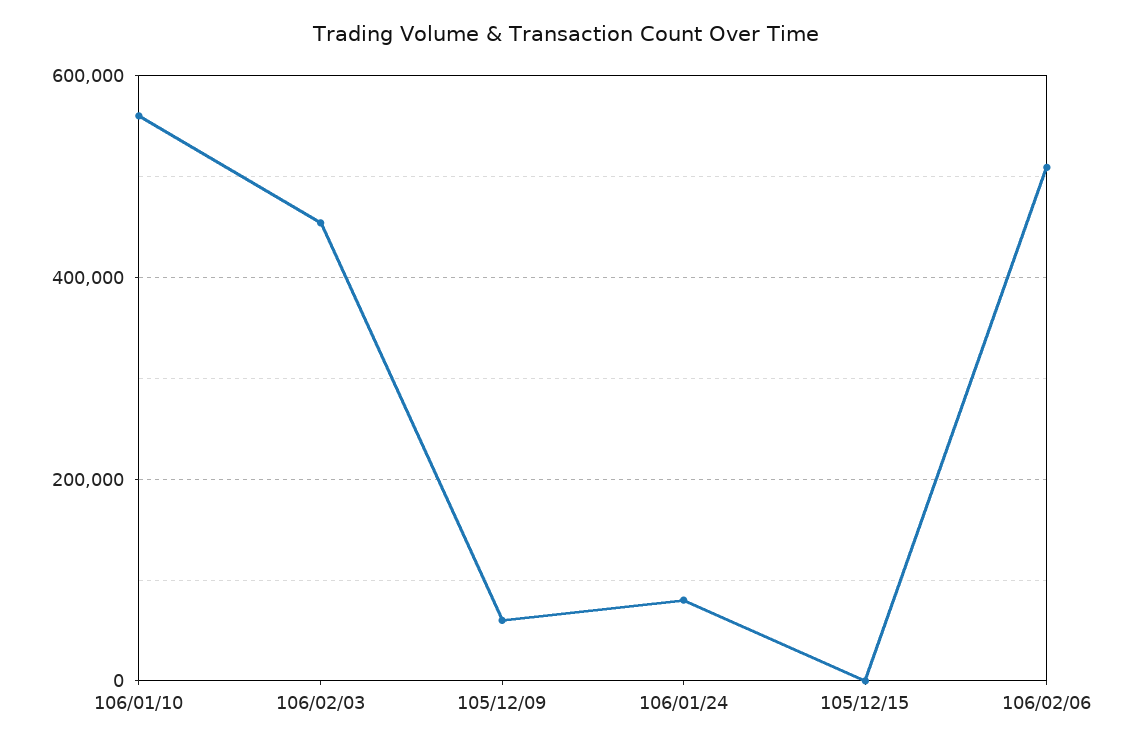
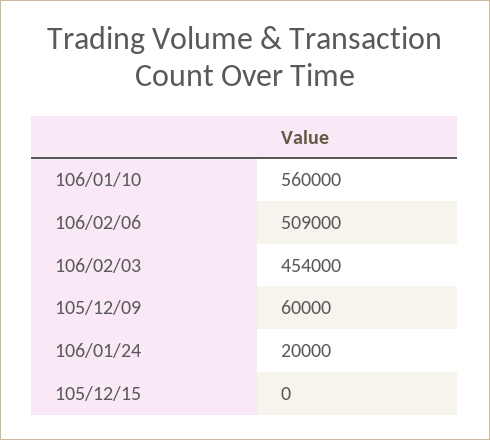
  {
    "106/01/10": 560000,
    "106/02/03": 454000,
    "105/12/09": 60000,
-   "106/01/24": 80000,
+   "106/01/24": 20000,
    "105/12/15": 0,
    "106/02/06": 509000
  }

